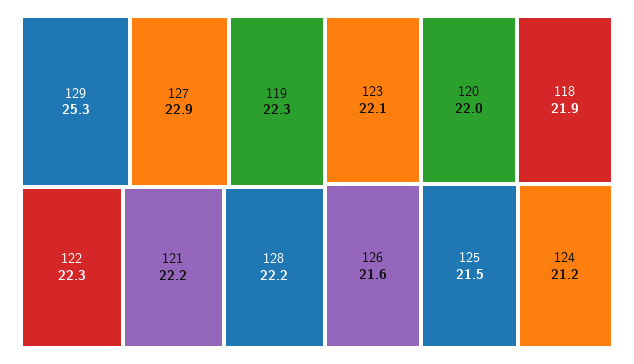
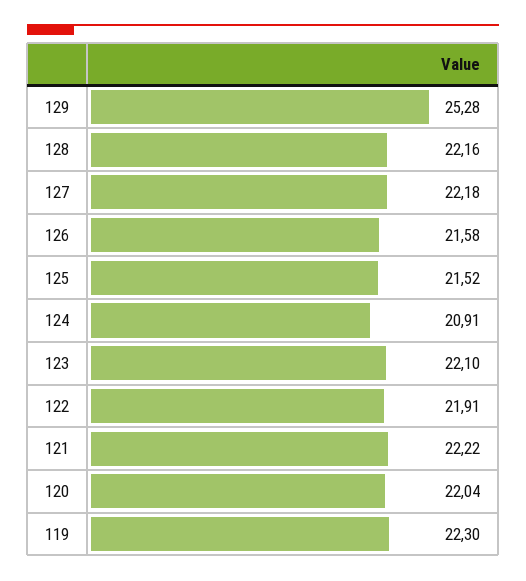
  {
    "129": 25.28,
-   "127": 22.9,
+   "127": 22.18,
    "119": 22.3,
-   "122": 22.3,
+   "122": 21.91,
    "121": 22.22,
    "128": 22.16,
    "123": 22.1,
    "120": 22.04,
-   "118": 21.9,
    "126": 21.58,
    "125": 21.52,
-   "124": 21.2
+   "124": 20.91
  }

